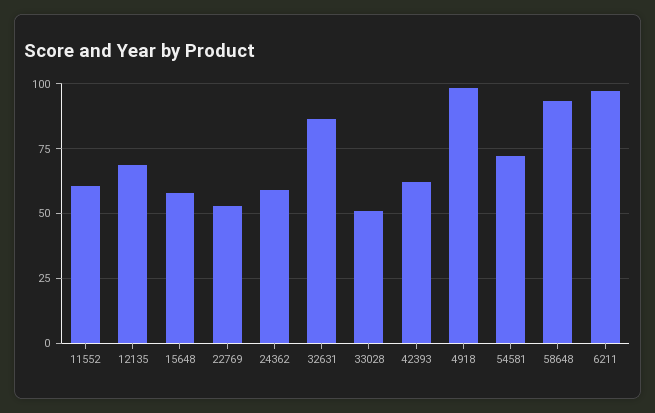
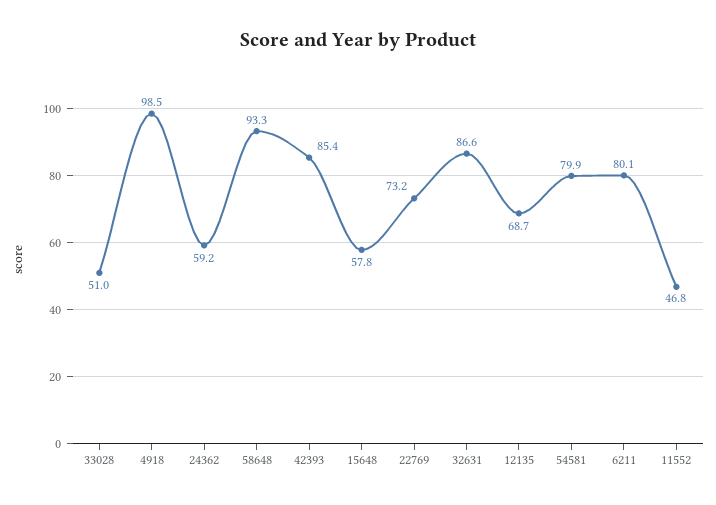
  {
-   "11552": 60,
+   "11552": 46.8,
    "12135": 68.7,
    "15648": 57.8,
-   "22769": 52.5,
+   "22769": 73.2,
    "24362": 59.2,
    "32631": 86.6,
    "33028": 51,
-   "42393": 62.5,
+   "42393": 85.4,
    "4918": 98.5,
-   "54581": 72.5,
+   "54581": 79.9,
    "58648": 93.3,
-   "6211": 97.5
+   "6211": 80.1
  }

